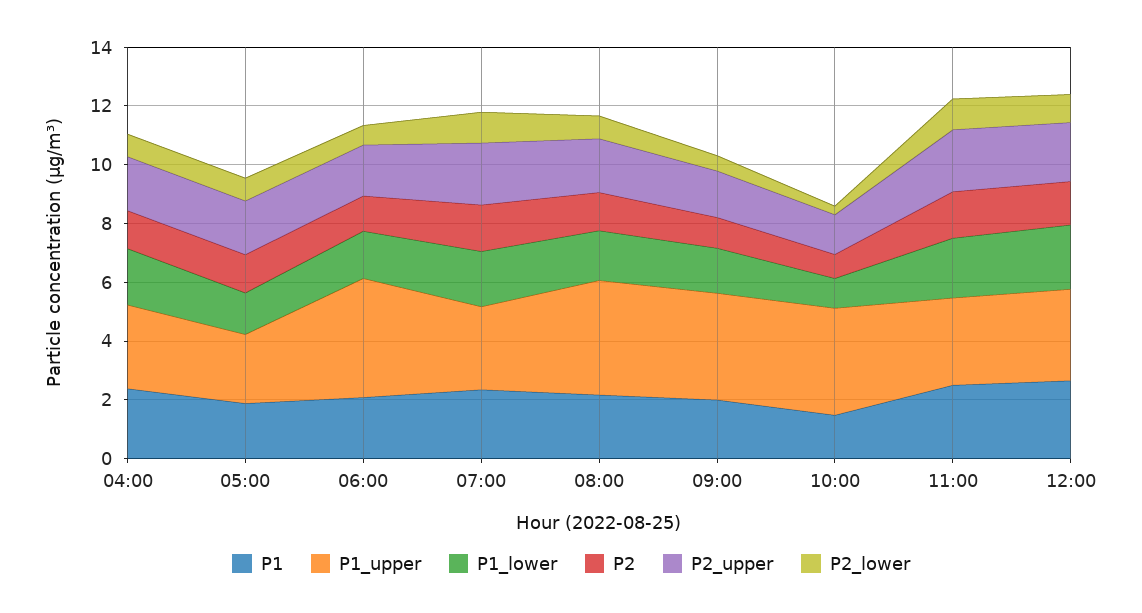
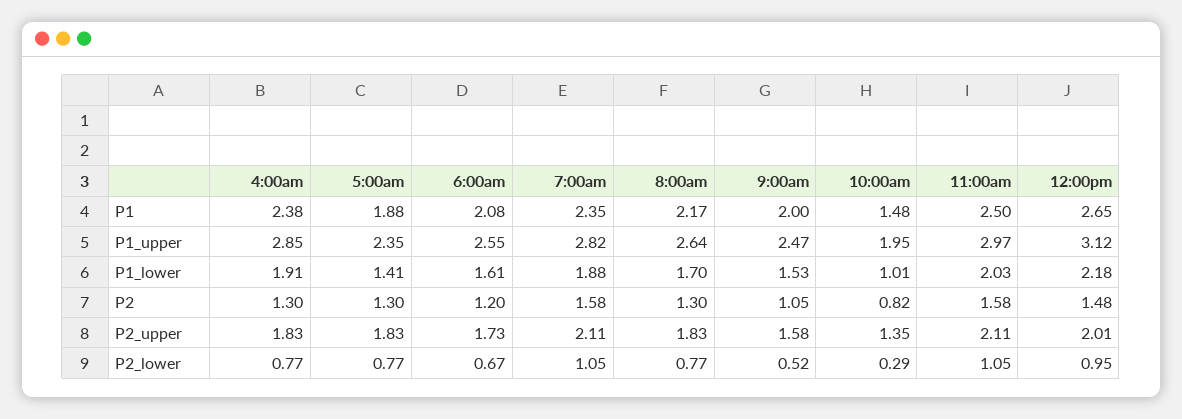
  {
    "P1": {
      "04:00": 2.38,
      "05:00": 1.88,
      "06:00": 2.08,
      "07:00": 2.35,
      "08:00": 2.17,
      "09:00": 2,
      "10:00": 1.48,
      "11:00": 2.5,
      "12:00": 2.65
    },
    "P1_upper": {
      "04:00": 2.85,
      "05:00": 2.35,
-     "06:00": 4,
+     "06:00": 2.55,
      "07:00": 2.82,
-     "08:00": 4,
+     "08:00": 2.64,
-     "09:00": 3.5,
+     "09:00": 2.47,
-     "10:00": 3.5,
+     "10:00": 1.95,
      "11:00": 2.97,
      "12:00": 3.12
    },
    "P1_lower": {
      "04:00": 1.91,
      "05:00": 1.41,
      "06:00": 1.61,
      "07:00": 1.88,
      "08:00": 1.7,
      "09:00": 1.53,
      "10:00": 1.01,
      "11:00": 2.03,
      "12:00": 2.18
    },
    "P2": {
      "04:00": 1.3,
      "05:00": 1.3,
      "06:00": 1.2,
      "07:00": 1.58,
      "08:00": 1.3,
      "09:00": 1.05,
      "10:00": 0.82,
      "11:00": 1.58,
      "12:00": 1.48
    },
    "P2_upper": {
      "04:00": 1.83,
      "05:00": 1.83,
      "06:00": 1.73,
      "07:00": 2.11,
      "08:00": 1.83,
      "09:00": 1.58,
      "10:00": 1.35,
      "11:00": 2.11,
      "12:00": 2.01
    },
    "P2_lower": {
      "04:00": 0.77,
      "05:00": 0.77,
      "06:00": 0.67,
      "07:00": 1.05,
      "08:00": 0.77,
      "09:00": 0.52,
      "10:00": 0.29,
      "11:00": 1.05,
      "12:00": 0.95
    }
  }

